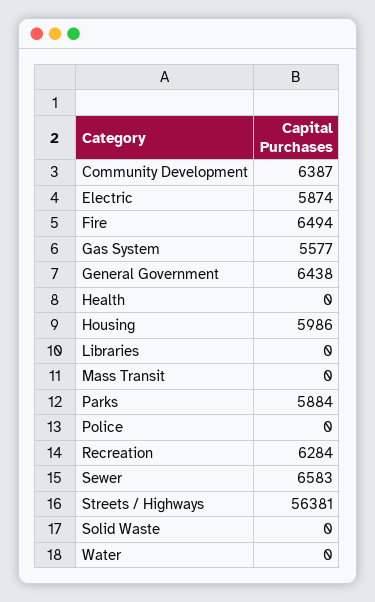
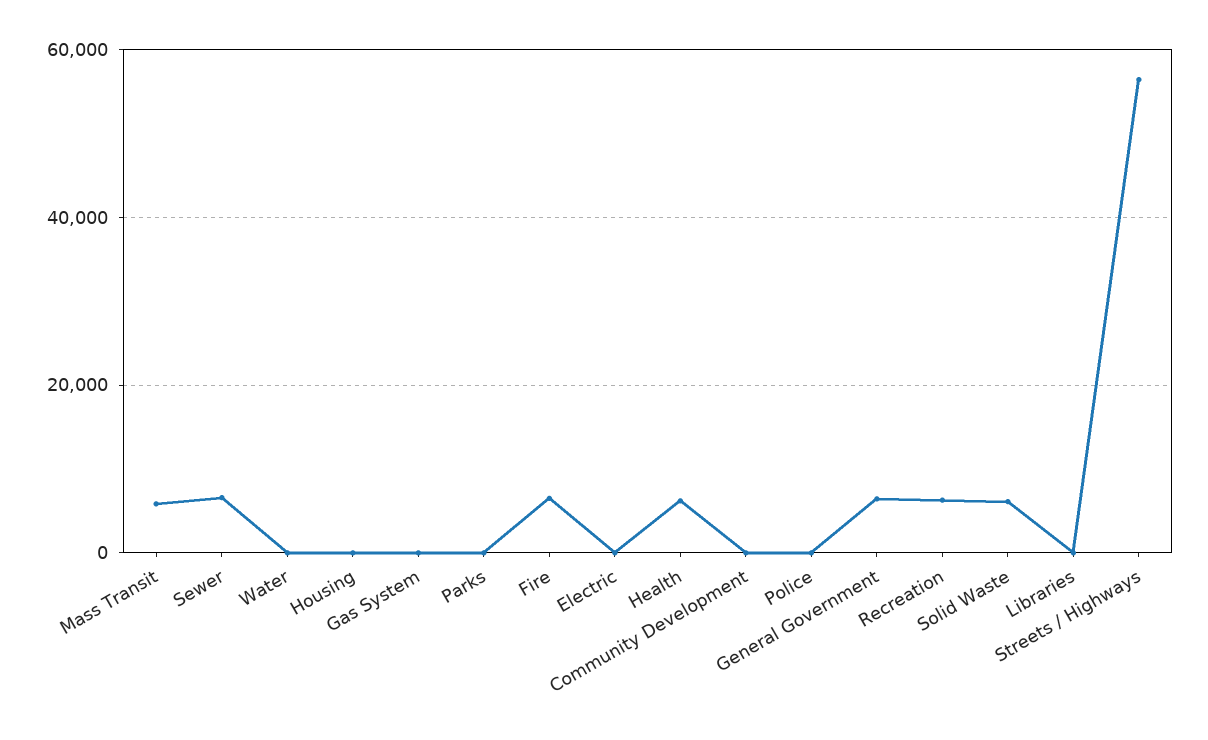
  {
-   "Community Development": 6387,
+   "Community Development": 0,
-   "Electric": 5874,
+   "Electric": 0,
    "Fire": 6494,
-   "Gas System": 5577,
+   "Gas System": 0,
    "General Government": 6438,
-   "Health": 0,
+   "Health": 6000,
-   "Housing": 5986,
+   "Housing": 0,
    "Libraries": 0,
-   "Mass Transit": 0,
+   "Mass Transit": 6000,
-   "Parks": 5884,
+   "Parks": 0,
    "Police": 0,
    "Recreation": 6284,
    "Sewer": 6583,
    "Streets / Highways": 56381,
-   "Solid Waste": 0,
+   "Solid Waste": 6000,
    "Water": 0
  }

